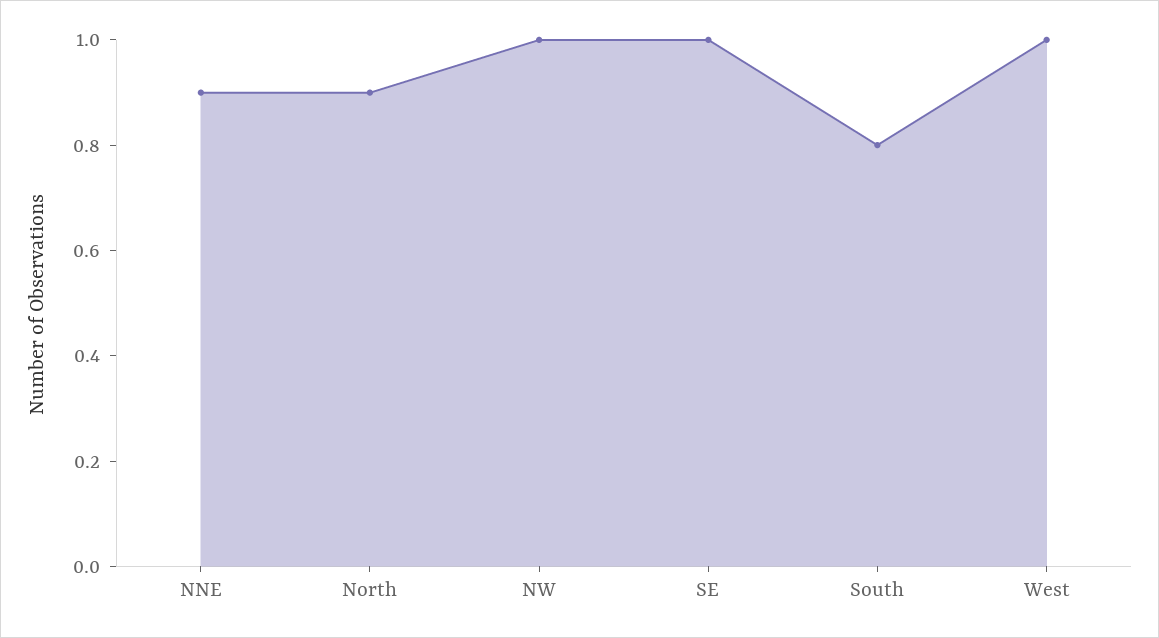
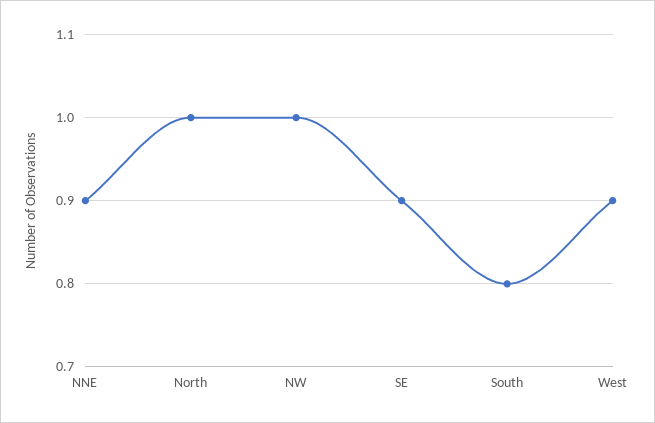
  {
    "NNE": 0.9,
-   "North": 0.9,
+   "North": 1,
    "NW": 1,
-   "SE": 1,
+   "SE": 0.9,
    "South": 0.8,
-   "West": 1
+   "West": 0.9
  }

